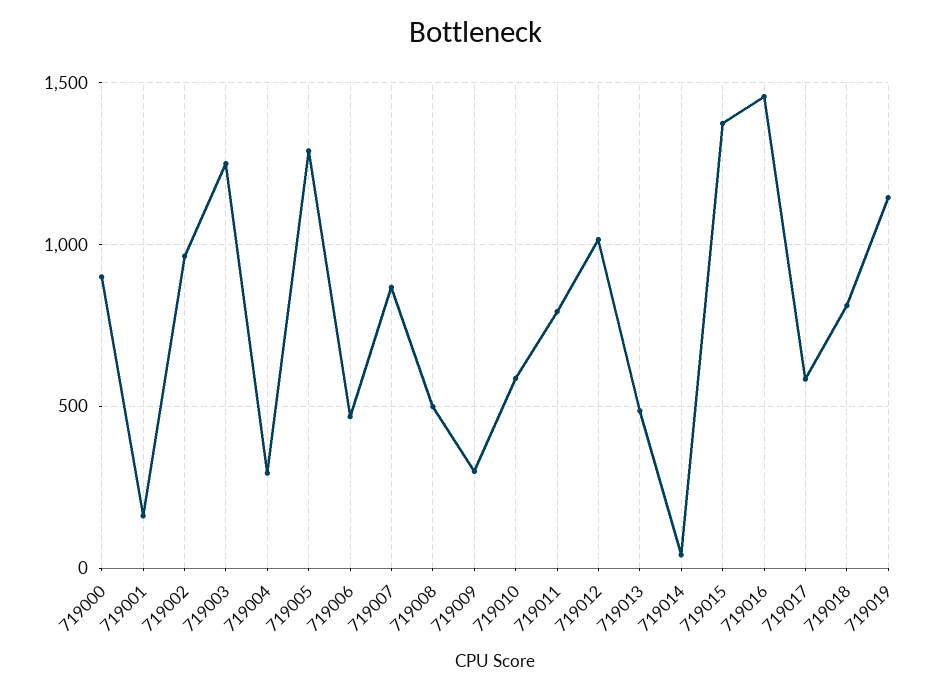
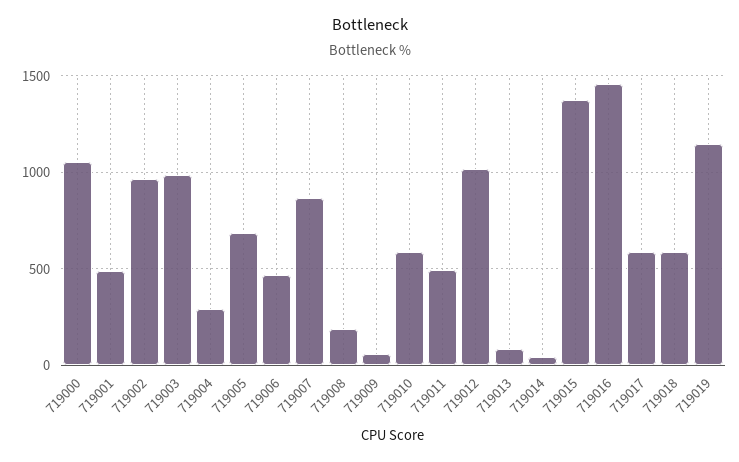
  {
-   "719000": 900,
+   "719000": 1050,
-   "719001": 150,
+   "719001": 500,
    "719002": 950,
-   "719003": 1250,
+   "719003": 1000,
    "719004": 300,
-   "719005": 1300,
+   "719005": 700,
    "719006": 450,
    "719007": 850,
-   "719008": 500,
+   "719008": 200,
-   "719009": 300,
+   "719009": 50,
    "719010": 600,
-   "719011": 800,
+   "719011": 500,
    "719012": 1000,
-   "719013": 500,
+   "719013": 100,
    "719014": 50,
    "719015": 1400,
    "719016": 1450,
    "719017": 600,
-   "719018": 800,
+   "719018": 600,
    "719019": 1150
  }

